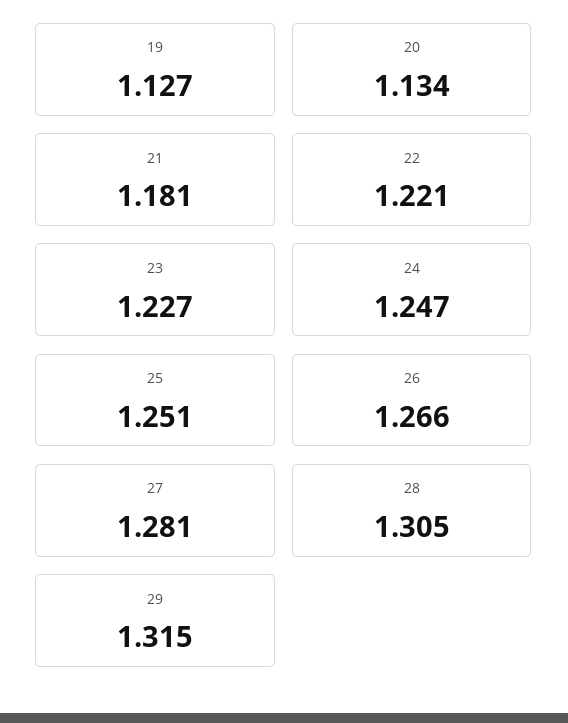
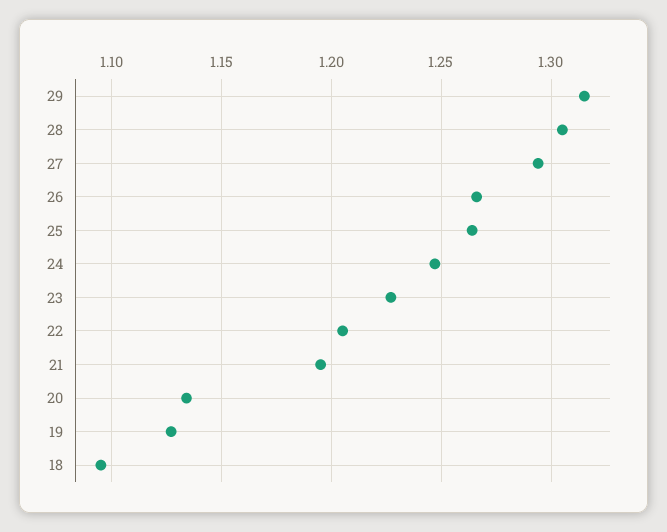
  {
    "19": 1.127,
    "20": 1.134,
-   "21": 1.181,
+   "21": 1.195,
-   "22": 1.221,
+   "22": 1.205,
    "23": 1.227,
    "24": 1.247,
-   "25": 1.251,
+   "25": 1.265,
    "26": 1.266,
-   "27": 1.281,
+   "27": 1.295,
    "28": 1.305,
-   "29": 1.315
+   "29": 1.315,
+   "18": 1.095
  }

